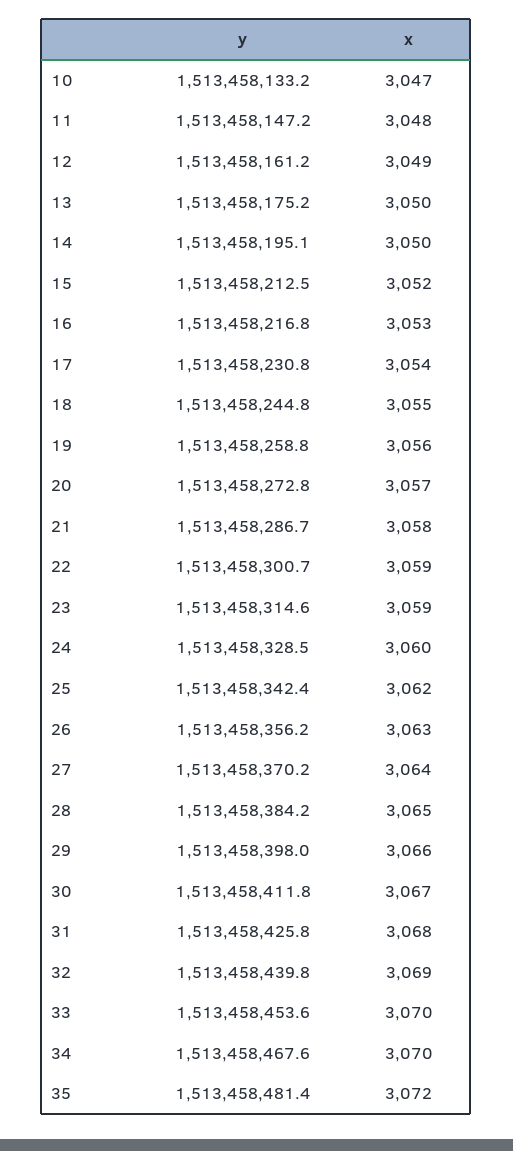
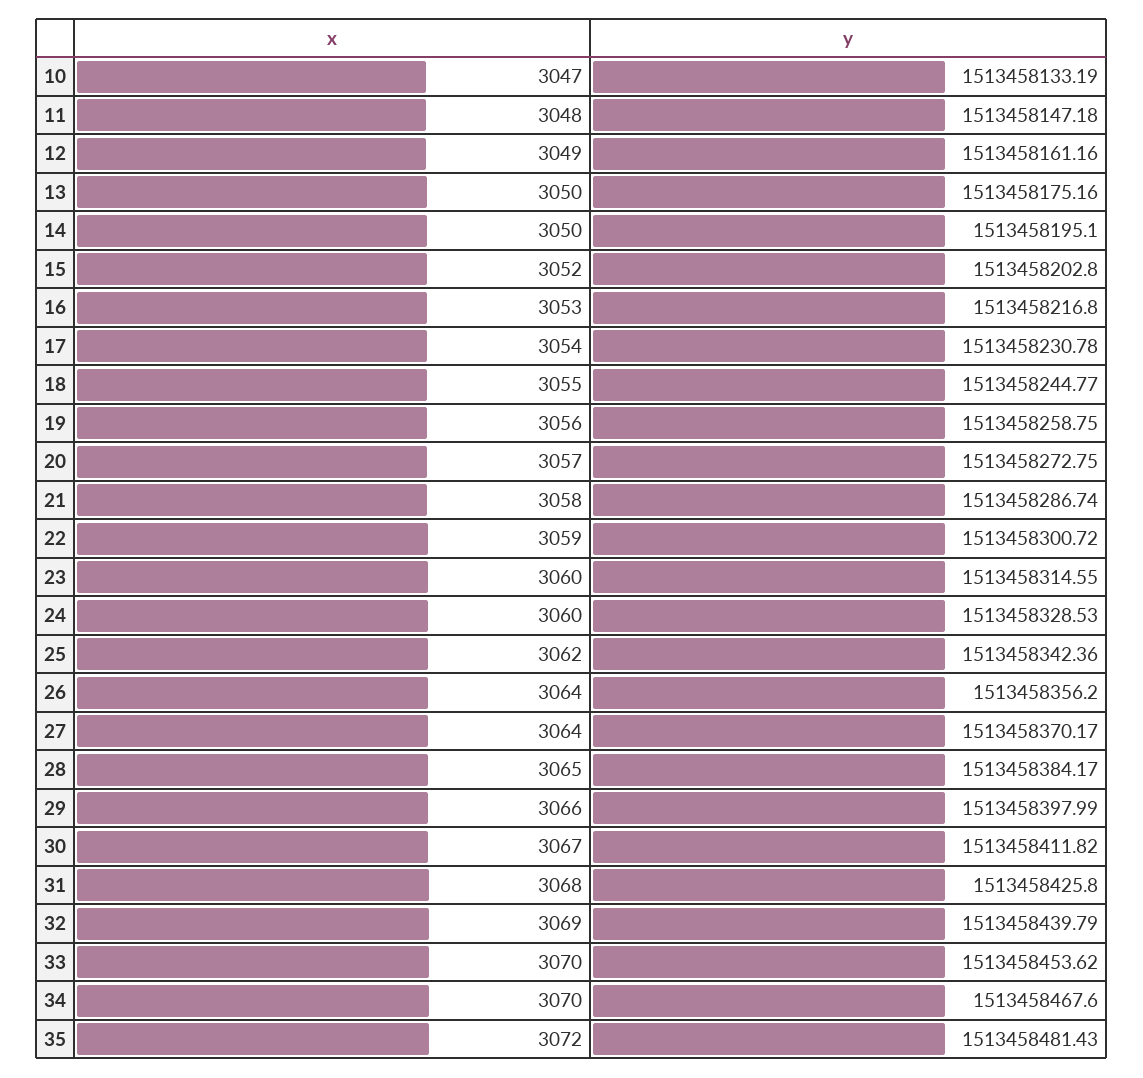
  {
    "y": {
      "10": 1513458133.19,
      "11": 1513458147.18,
      "12": 1513458161.16,
      "13": 1513458175.16,
      "14": 1513458195.1,
-     "15": 1513458212.5,
+     "15": 1513458202.8,
      "16": 1513458216.8,
      "17": 1513458230.78,
      "18": 1513458244.77,
      "19": 1513458258.75,
      "20": 1513458272.75,
      "21": 1513458286.74,
      "22": 1513458300.72,
      "23": 1513458314.55,
      "24": 1513458328.53,
      "25": 1513458342.36,
      "26": 1513458356.2,
      "27": 1513458370.17,
      "28": 1513458384.17,
      "29": 1513458397.99,
      "30": 1513458411.82,
      "31": 1513458425.8,
      "32": 1513458439.79,
      "33": 1513458453.62,
      "34": 1513458467.6,
      "35": 1513458481.43
    },
    "x": {
      "10": 3047,
      "11": 3048,
      "12": 3049,
      "13": 3050,
      "14": 3050,
      "15": 3052,
      "16": 3053,
      "17": 3054,
      "18": 3055,
      "19": 3056,
      "20": 3057,
      "21": 3058,
      "22": 3059,
-     "23": 3059,
+     "23": 3060,
      "24": 3060,
      "25": 3062,
-     "26": 3063,
+     "26": 3064,
      "27": 3064,
      "28": 3065,
      "29": 3066,
      "30": 3067,
      "31": 3068,
      "32": 3069,
      "33": 3070,
      "34": 3070,
      "35": 3072
    }
  }

